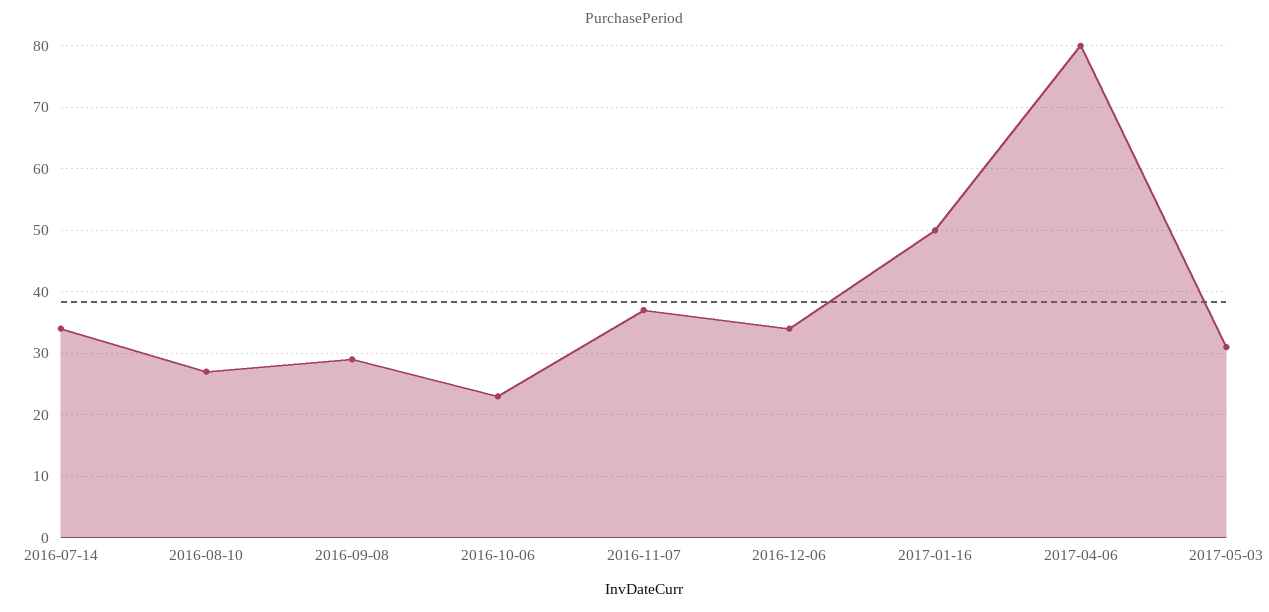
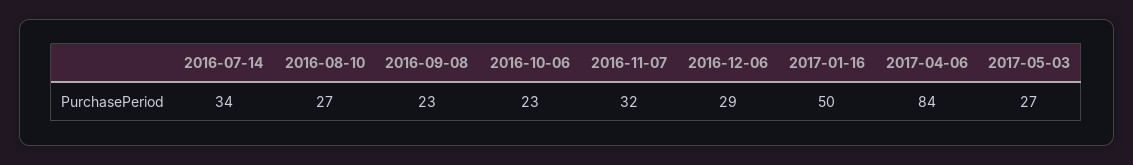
  {
    "2016-07-14": 34,
    "2016-08-10": 27,
-   "2016-09-08": 29,
+   "2016-09-08": 23,
    "2016-10-06": 23,
-   "2016-11-07": 37,
+   "2016-11-07": 32,
-   "2016-12-06": 34,
+   "2016-12-06": 29,
    "2017-01-16": 50,
-   "2017-04-06": 80,
+   "2017-04-06": 84,
-   "2017-05-03": 31
+   "2017-05-03": 27
  }

